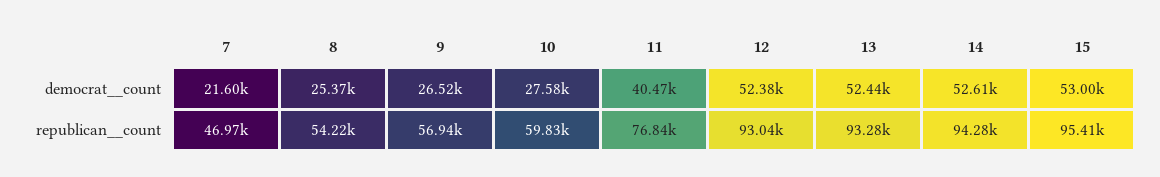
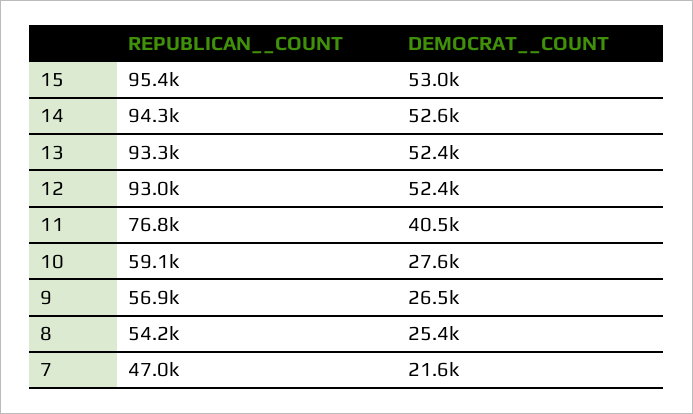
  {
    "7": {
      "democrat__count": 21600,
      "republican__count": 46970
    },
    "8": {
      "democrat__count": 25370,
      "republican__count": 54220
    },
    "9": {
      "democrat__count": 26520,
      "republican__count": 56940
    },
    "10": {
      "democrat__count": 27580,
-     "republican__count": 59830
+     "republican__count": 59100
    },
    "11": {
      "democrat__count": 40470,
      "republican__count": 76840
    },
    "12": {
      "democrat__count": 52380,
      "republican__count": 93040
    },
    "13": {
      "democrat__count": 52440,
      "republican__count": 93280
    },
    "14": {
      "democrat__count": 52610,
      "republican__count": 94280
    },
    "15": {
      "democrat__count": 53000,
      "republican__count": 95410
    }
  }

